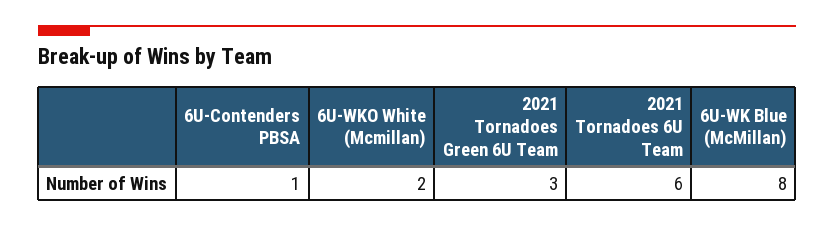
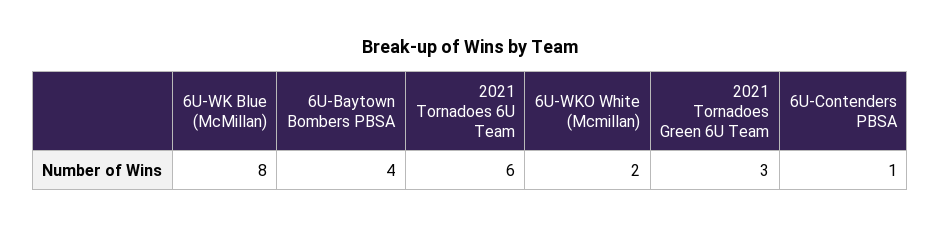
  {
    "6U-Contenders PBSA": 1,
    "6U-WKO White (Mcmillan)": 2,
    "2021 Tornadoes Green 6U Team": 3,
    "2021 Tornadoes 6U Team": 6,
-   "6U-WK Blue (McMillan)": 8
+   "6U-WK Blue (McMillan)": 8,
+   "6U-Baytown Bombers PBSA": 4
  }

